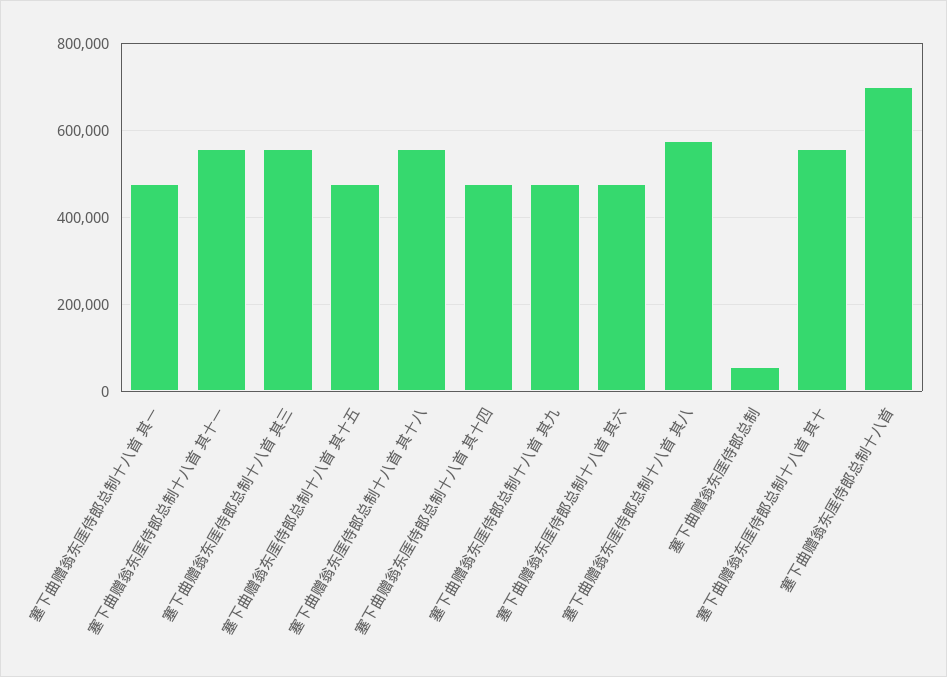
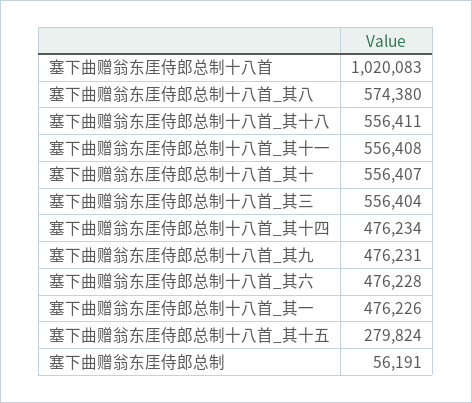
  {
    "塞下曲赠翁东厓侍郎总制十八首 其一": 476226,
    "塞下曲赠翁东厓侍郎总制十八首 其十一": 556408,
    "塞下曲赠翁东厓侍郎总制十八首 其三": 556404,
-   "塞下曲赠翁东厓侍郎总制十八首 其十五": 480000,
+   "塞下曲赠翁东厓侍郎总制十八首 其十五": 279824,
    "塞下曲赠翁东厓侍郎总制十八首 其十八": 556411,
    "塞下曲赠翁东厓侍郎总制十八首 其十四": 476234,
    "塞下曲赠翁东厓侍郎总制十八首 其九": 476231,
    "塞下曲赠翁东厓侍郎总制十八首 其六": 476228,
    "塞下曲赠翁东厓侍郎总制十八首 其八": 574380,
    "塞下曲赠翁东厓侍郎总制": 56191,
    "塞下曲赠翁东厓侍郎总制十八首 其十": 556407,
-   "塞下曲赠翁东厓侍郎总制十八首": 700000
+   "塞下曲赠翁东厓侍郎总制十八首": 1020083
  }

